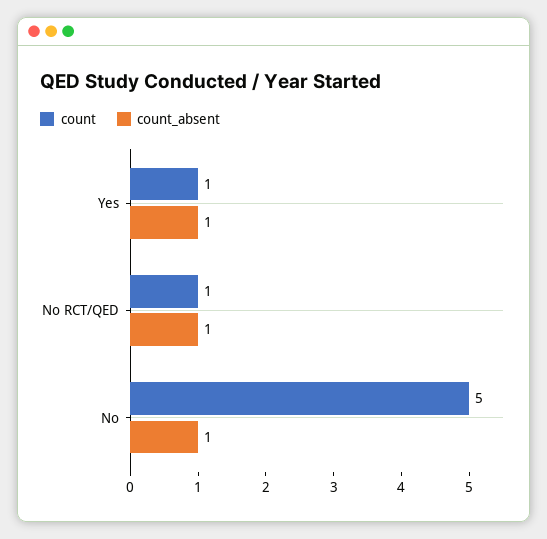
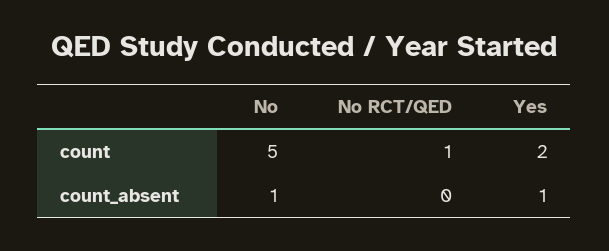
  {
    "count": {
-     "Yes": 1,
+     "Yes": 2,
      "No RCT/QED": 1,
      "No": 5
    },
    "count_absent": {
      "Yes": 1,
-     "No RCT/QED": 1,
+     "No RCT/QED": 0,
      "No": 1
    }
  }

